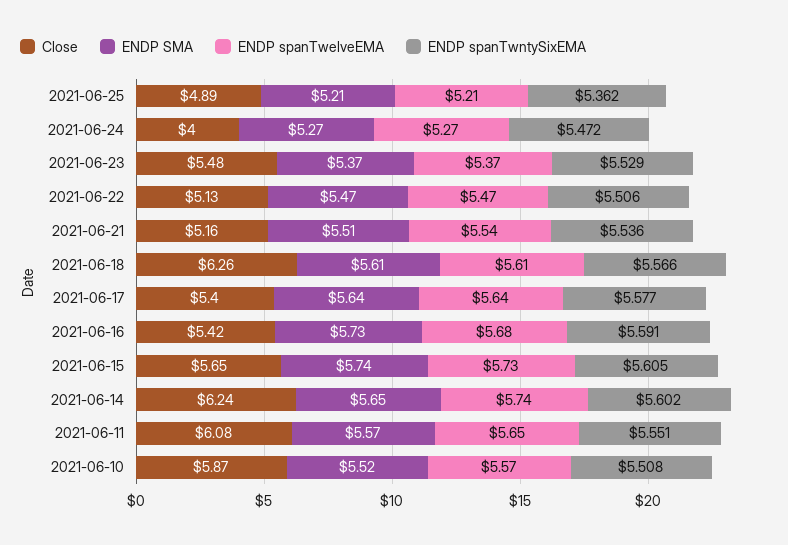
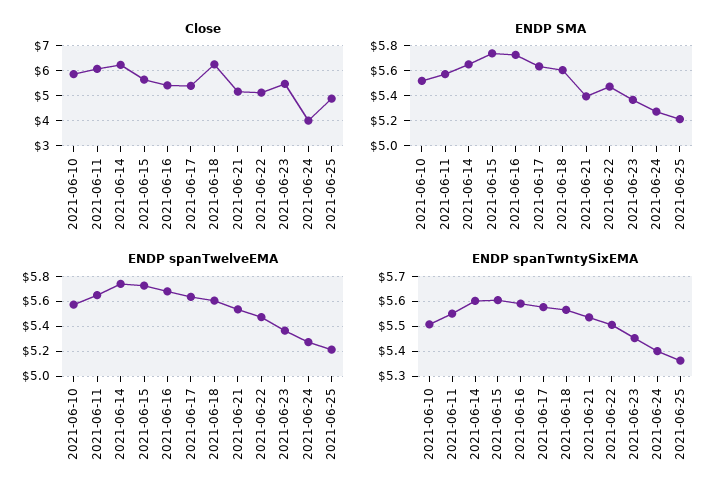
  {
    "Close": {
      "2021-06-25": 4.89,
      "2021-06-24": 4,
      "2021-06-23": 5.48,
      "2021-06-22": 5.13,
      "2021-06-21": 5.16,
      "2021-06-18": 6.26,
      "2021-06-17": 5.4,
      "2021-06-16": 5.42,
      "2021-06-15": 5.65,
      "2021-06-14": 6.24,
      "2021-06-11": 6.08,
      "2021-06-10": 5.87
    },
    "ENDP SMA": {
      "2021-06-25": 5.21,
      "2021-06-24": 5.27,
      "2021-06-23": 5.37,
      "2021-06-22": 5.47,
-     "2021-06-21": 5.51,
+     "2021-06-21": 5.4,
      "2021-06-18": 5.61,
      "2021-06-17": 5.64,
      "2021-06-16": 5.73,
      "2021-06-15": 5.74,
      "2021-06-14": 5.65,
      "2021-06-11": 5.57,
      "2021-06-10": 5.52
    },
    "ENDP spanTwelveEMA": {
      "2021-06-25": 5.21,
      "2021-06-24": 5.27,
      "2021-06-23": 5.37,
      "2021-06-22": 5.47,
      "2021-06-21": 5.54,
      "2021-06-18": 5.61,
      "2021-06-17": 5.64,
      "2021-06-16": 5.68,
      "2021-06-15": 5.73,
      "2021-06-14": 5.74,
      "2021-06-11": 5.65,
      "2021-06-10": 5.57
    },
    "ENDP spanTwntySixEMA": {
      "2021-06-25": 5.362,
-     "2021-06-24": 5.472,
+     "2021-06-24": 5.4,
-     "2021-06-23": 5.529,
+     "2021-06-23": 5.45,
      "2021-06-22": 5.506,
      "2021-06-21": 5.536,
      "2021-06-18": 5.566,
      "2021-06-17": 5.577,
      "2021-06-16": 5.591,
      "2021-06-15": 5.605,
      "2021-06-14": 5.602,
      "2021-06-11": 5.551,
      "2021-06-10": 5.508
    }
  }

